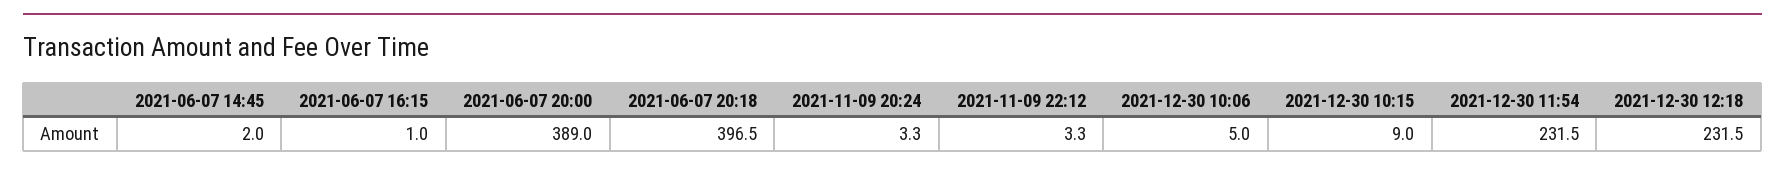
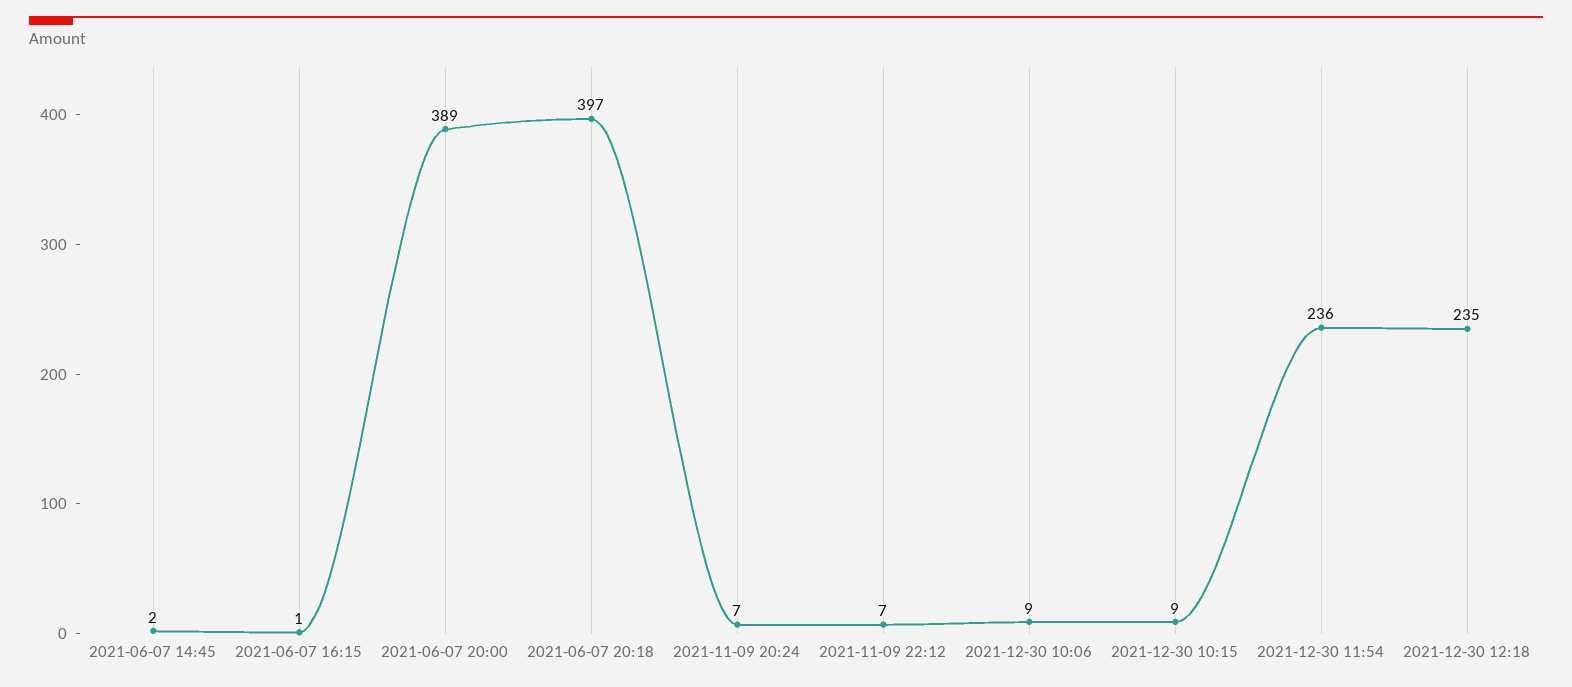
  {
    "2021-06-07 14:45": 2,
    "2021-06-07 16:15": 1,
    "2021-06-07 20:00": 389,
    "2021-06-07 20:18": 396.5,
-   "2021-11-09 20:24": 3.3,
+   "2021-11-09 20:24": 7,
-   "2021-11-09 22:12": 3.3,
+   "2021-11-09 22:12": 7,
-   "2021-12-30 10:06": 5,
+   "2021-12-30 10:06": 9,
    "2021-12-30 10:15": 9,
-   "2021-12-30 11:54": 231.5,
+   "2021-12-30 11:54": 236,
-   "2021-12-30 12:18": 231.5
+   "2021-12-30 12:18": 235
  }

